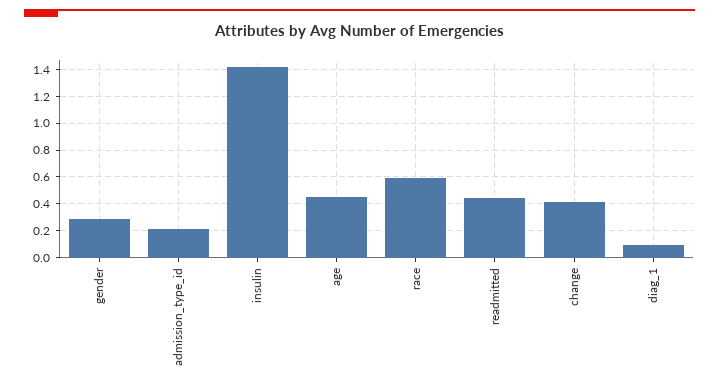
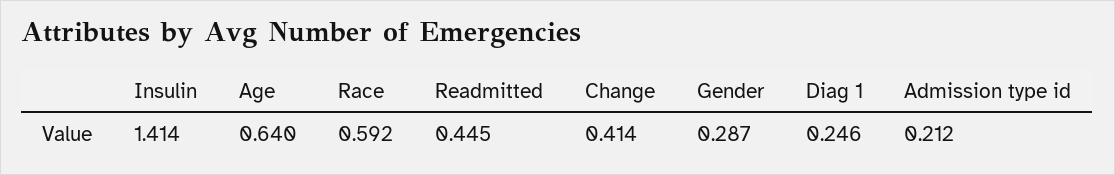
  {
    "gender": 0.287,
    "admission_type_id": 0.212,
    "insulin": 1.414,
-   "age": 0.45,
+   "age": 0.64,
    "race": 0.592,
    "readmitted": 0.445,
    "change": 0.414,
-   "diag_1": 0.1
+   "diag_1": 0.246
  }

